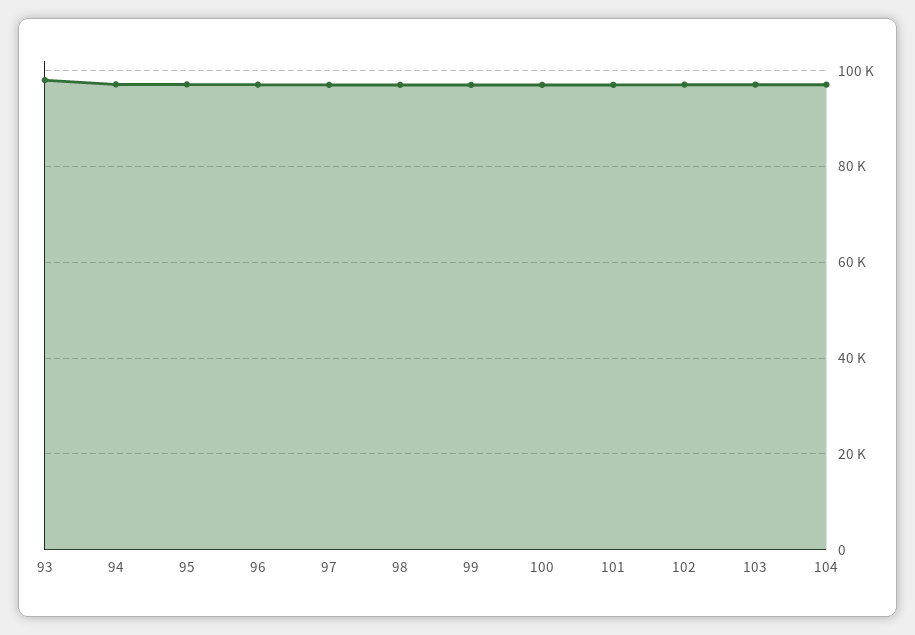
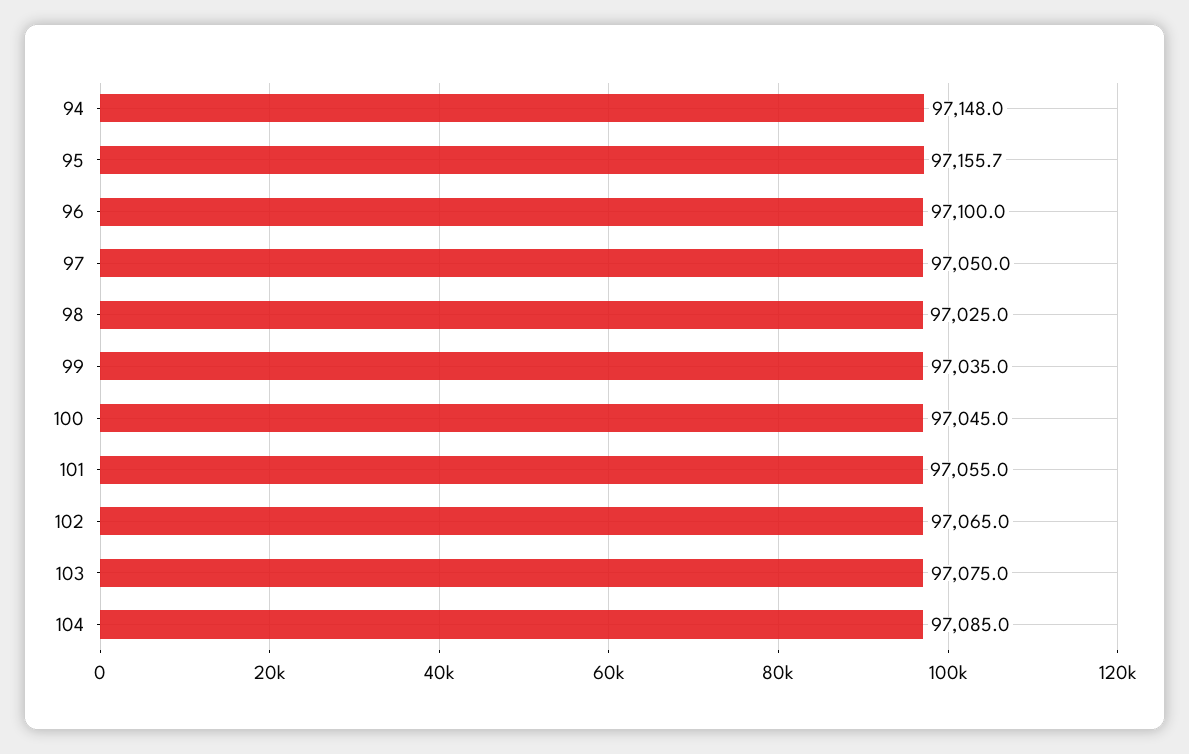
  {
-   "93": 98000,
    "94": 97148,
    "95": 97155.7,
    "96": 97100,
    "97": 97050,
    "98": 97025,
    "99": 97035,
    "100": 97045,
    "101": 97055,
    "102": 97065,
    "103": 97075,
    "104": 97085
  }

